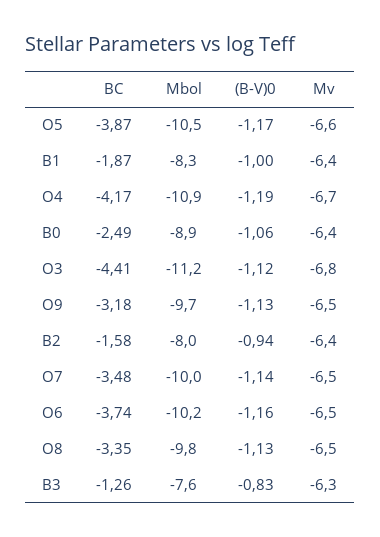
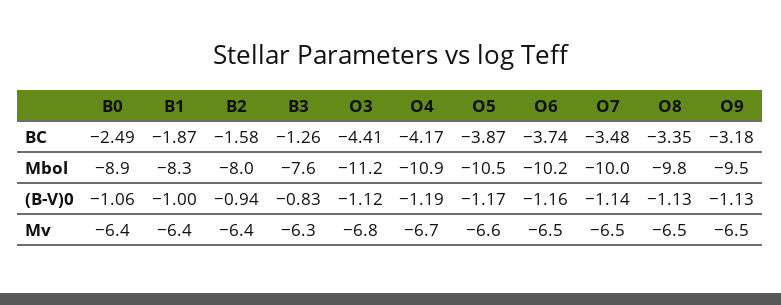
  {
    "BC": {
      "O5": -3.87,
      "B1": -1.87,
      "O4": -4.17,
      "B0": -2.49,
      "O3": -4.41,
      "O9": -3.18,
      "B2": -1.58,
      "O7": -3.48,
      "O6": -3.74,
      "O8": -3.35,
      "B3": -1.26
    },
    "Mbol": {
      "O5": -10.5,
      "B1": -8.3,
      "O4": -10.9,
      "B0": -8.9,
      "O3": -11.2,
-     "O9": -9.7,
+     "O9": -9.5,
      "B2": -8,
      "O7": -10,
      "O6": -10.2,
      "O8": -9.8,
      "B3": -7.6
    },
    "(B-V)0": {
      "O5": -1.17,
      "B1": -1,
      "O4": -1.19,
      "B0": -1.06,
      "O3": -1.12,
      "O9": -1.13,
      "B2": -0.94,
      "O7": -1.14,
      "O6": -1.16,
      "O8": -1.13,
      "B3": -0.83
    },
    "Mv": {
      "O5": -6.6,
      "B1": -6.4,
      "O4": -6.7,
      "B0": -6.4,
      "O3": -6.8,
      "O9": -6.5,
      "B2": -6.4,
      "O7": -6.5,
      "O6": -6.5,
      "O8": -6.5,
      "B3": -6.3
    }
  }

